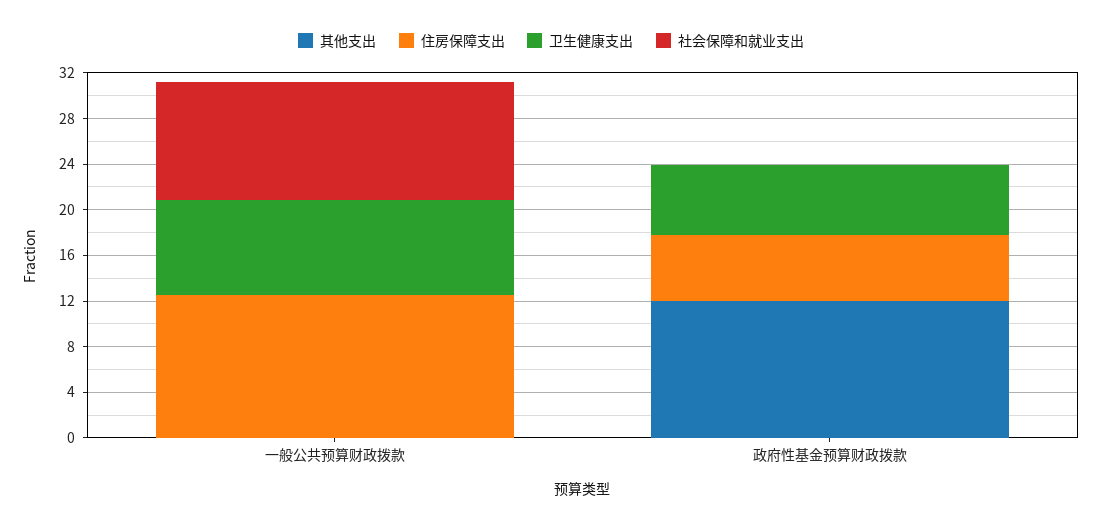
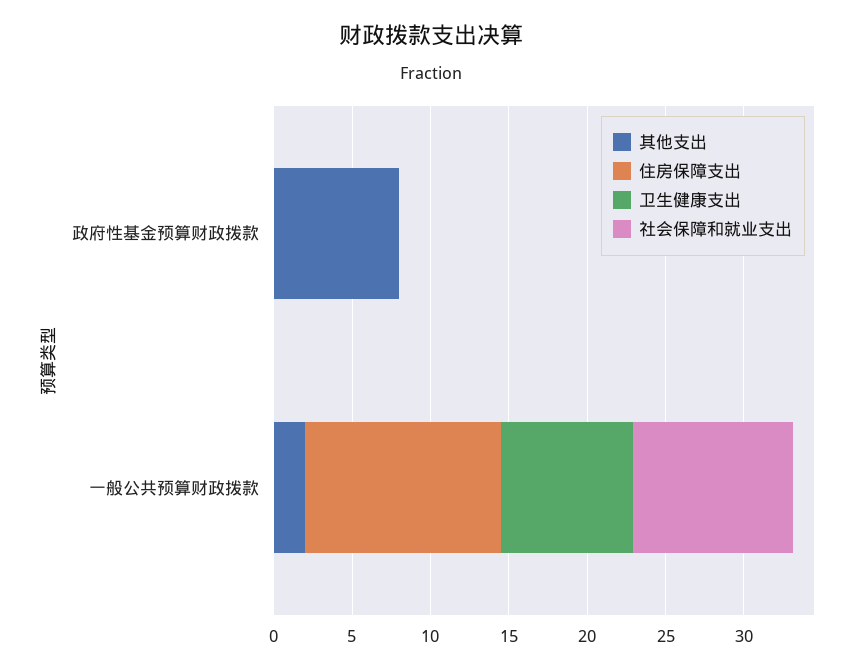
  {
    "其他支出": {
-     "一般公共预算财政拨款": 0,
+     "一般公共预算财政拨款": 2,
-     "政府性基金预算财政拨款": 12
+     "政府性基金预算财政拨款": 8
    },
    "住房保障支出": {
      "一般公共预算财政拨款": 12,
-     "政府性基金预算财政拨款": 6
+     "政府性基金预算财政拨款": 0
    },
    "卫生健康支出": {
      "一般公共预算财政拨款": 8,
-     "政府性基金预算财政拨款": 6
+     "政府性基金预算财政拨款": 0
    },
    "社会保障和就业支出": {
      "一般公共预算财政拨款": 10,
      "政府性基金预算财政拨款": 0
    }
  }

